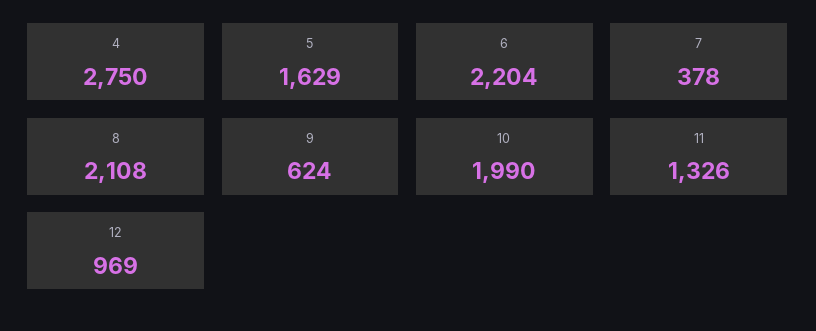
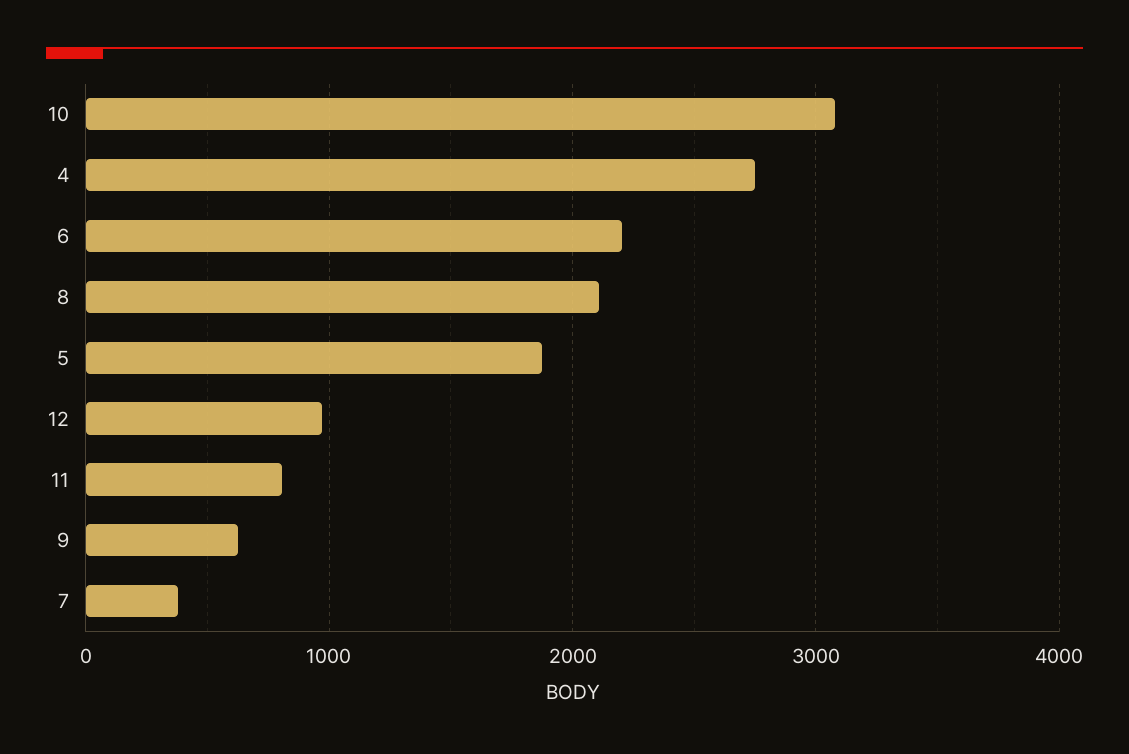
  {
    "4": 2750,
-   "5": 1629,
+   "5": 1900,
    "6": 2204,
    "7": 378,
    "8": 2108,
    "9": 624,
-   "10": 1990,
+   "10": 3100,
-   "11": 1326,
+   "11": 800,
    "12": 969
  }

